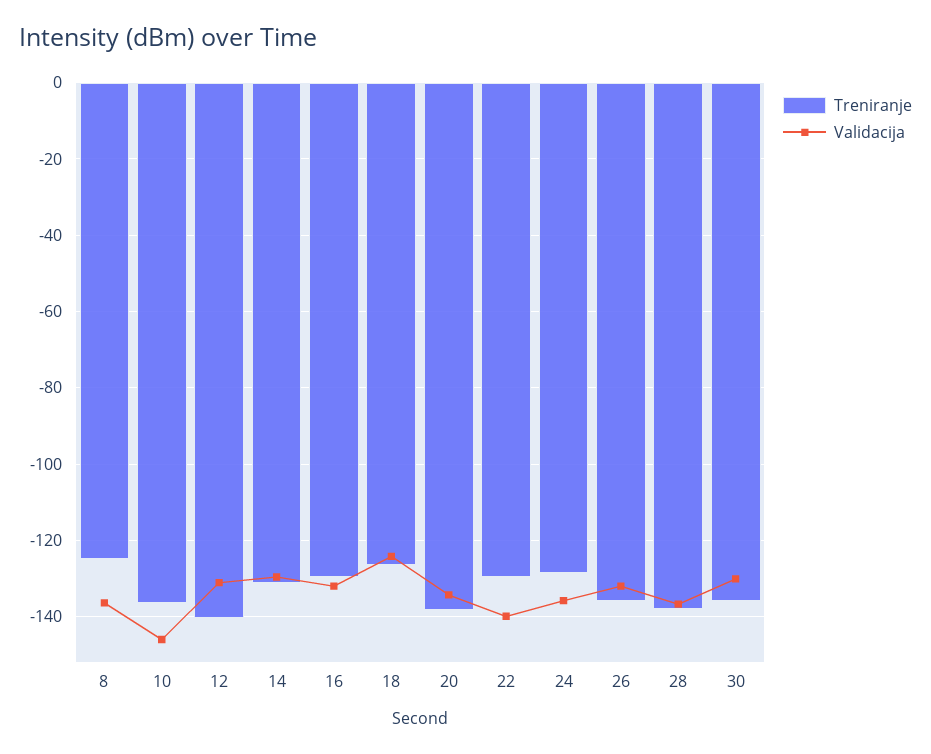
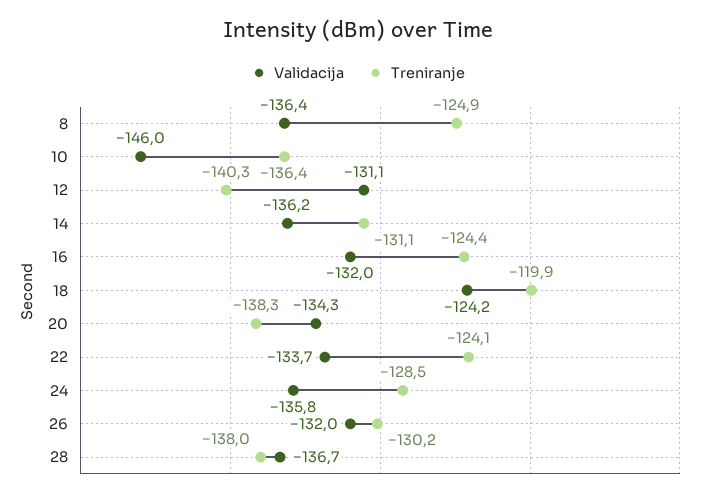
  {
    "Treniranje": {
      "8": -124.9,
      "10": -136.4,
      "12": -140.3,
      "14": -131.1,
-     "16": -130,
+     "16": -124.4,
-     "18": -126,
+     "18": -119.9,
      "20": -138.3,
-     "22": -130,
+     "22": -124.1,
      "24": -128.5,
-     "26": -136,
+     "26": -130.2,
-     "28": -138,
+     "28": -138
-     "30": -136
    },
    "Validacija": {
      "8": -136.4,
      "10": -146,
      "12": -131.1,
-     "14": -130,
+     "14": -136.2,
      "16": -132,
      "18": -124.2,
      "20": -134.3,
-     "22": -140,
+     "22": -133.7,
      "24": -135.8,
      "26": -132,
-     "28": -136.7,
+     "28": -136.7
-     "30": -130
    }
  }

